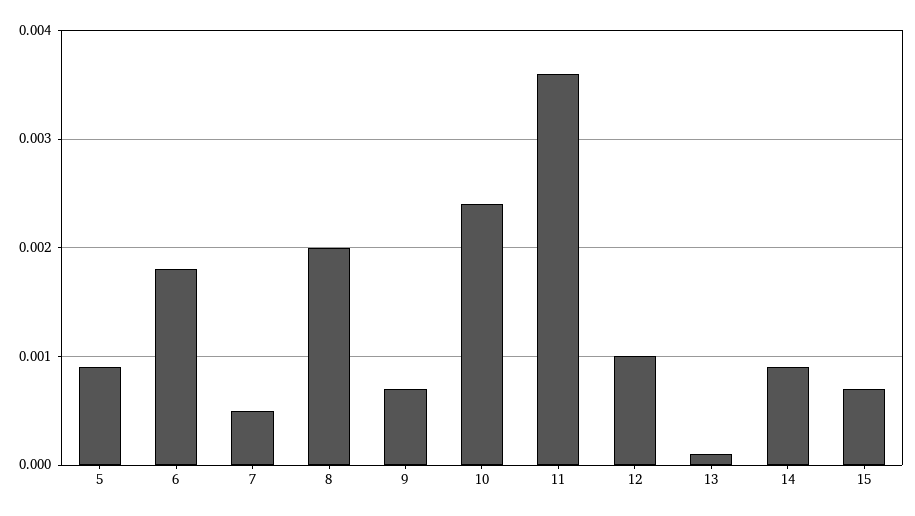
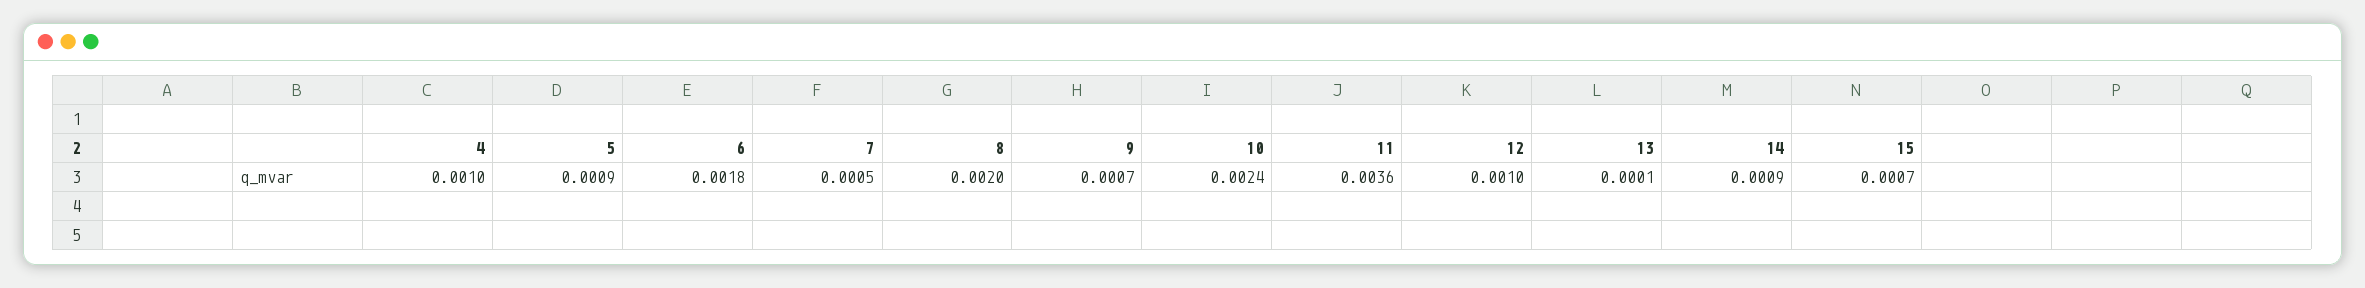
  {
    "5": 0.0009,
    "6": 0.0018,
    "7": 0.0005,
    "8": 0.002,
    "9": 0.0007,
    "10": 0.0024,
    "11": 0.0036,
    "12": 0.001,
    "13": 0.0001,
    "14": 0.0009,
-   "15": 0.0007
+   "15": 0.0007,
+   "4": 0.001
  }

